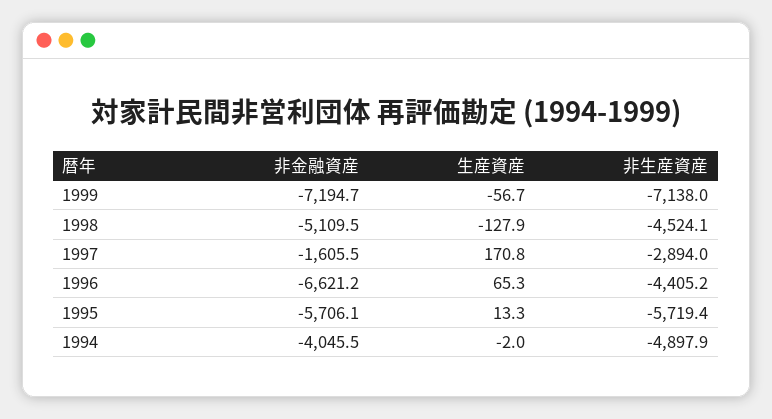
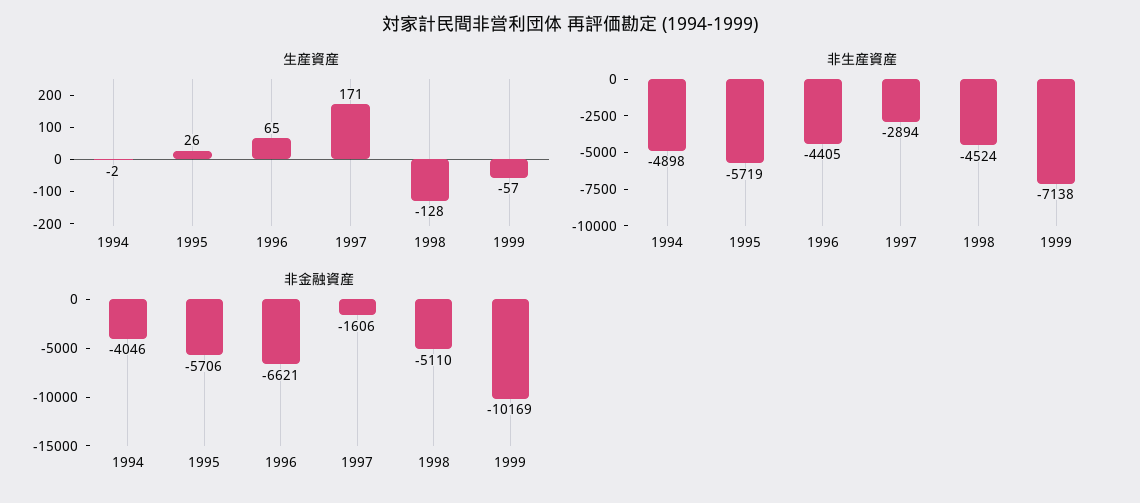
  {
    "非金融資産": {
-     "1999": -7194.7,
+     "1999": -10169,
      "1998": -5109.5,
      "1997": -1605.5,
      "1996": -6621.2,
      "1995": -5706.1,
      "1994": -4045.5
    },
    "生産資産": {
      "1999": -56.7,
      "1998": -127.9,
      "1997": 170.8,
      "1996": 65.3,
-     "1995": 13.3,
+     "1995": 26,
      "1994": -2
    },
    "非生産資産": {
      "1999": -7138,
      "1998": -4524.1,
      "1997": -2894,
      "1996": -4405.2,
      "1995": -5719.4,
      "1994": -4897.9
    }
  }

